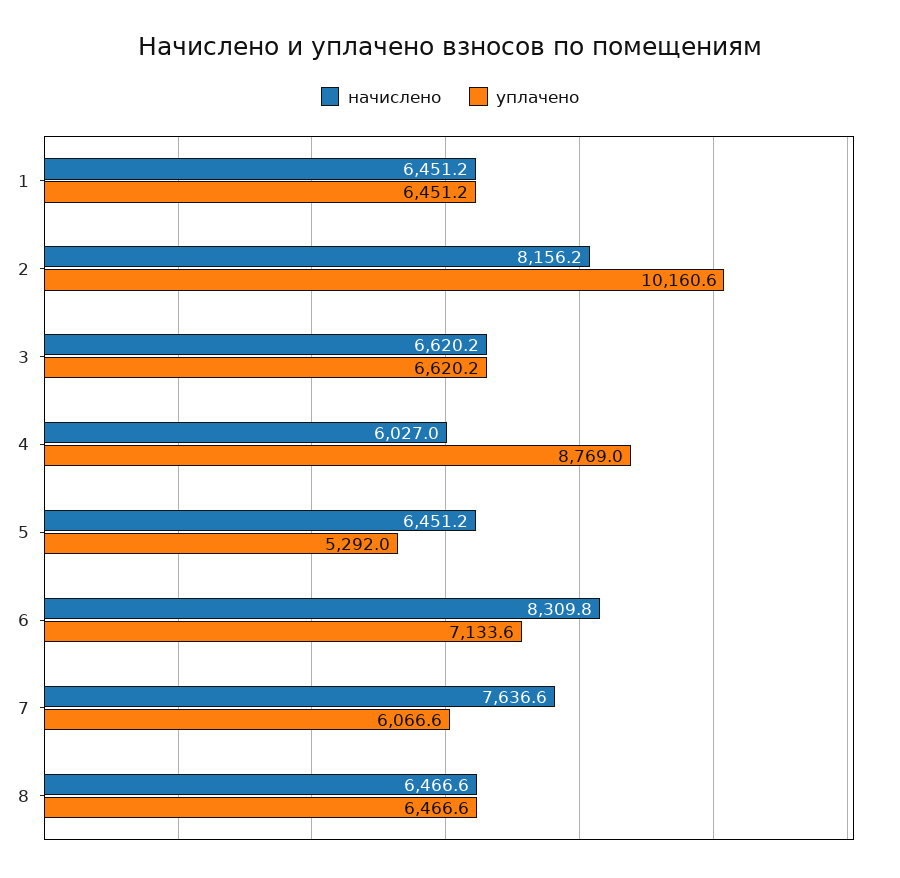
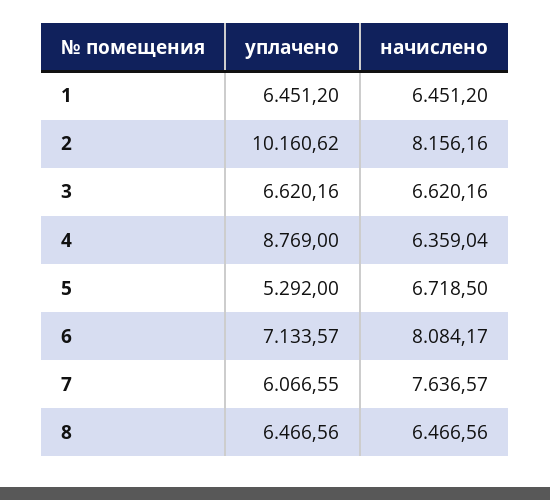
  {
    "начислено": {
      "1": 6451.2,
      "2": 8156.16,
      "3": 6620.16,
-     "4": 6027,
+     "4": 6359.04,
-     "5": 6451.2,
+     "5": 6718.5,
-     "6": 8309.8,
+     "6": 8084.17,
      "7": 7636.57,
      "8": 6466.56
    },
    "уплачено": {
      "1": 6451.2,
      "2": 10160.62,
      "3": 6620.16,
      "4": 8769,
      "5": 5292,
      "6": 7133.57,
      "7": 6066.55,
      "8": 6466.56
    }
  }

